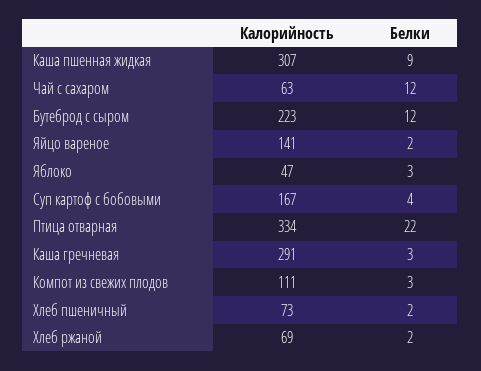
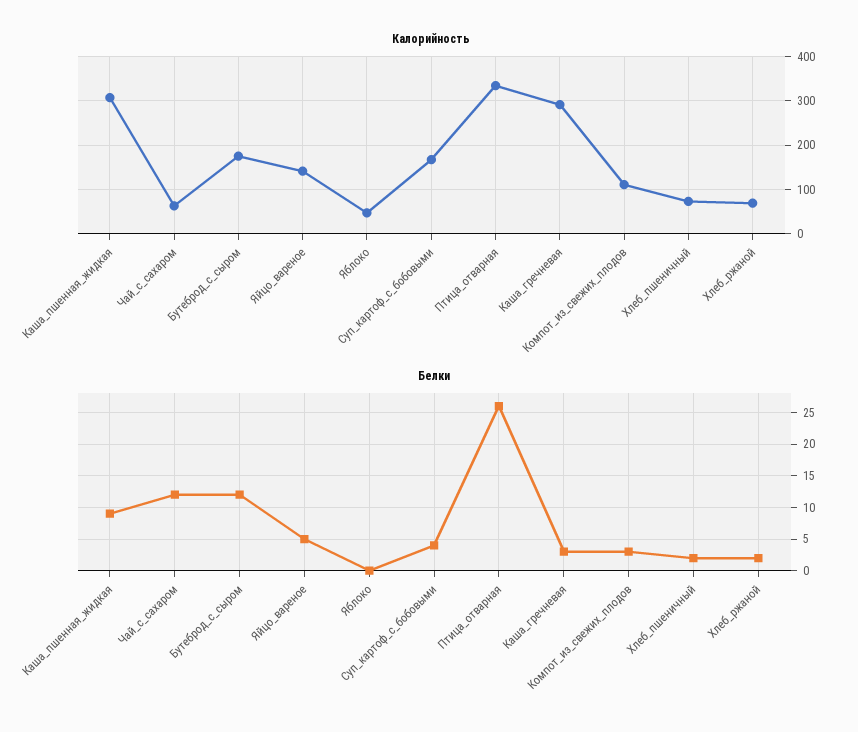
  {
    "Калорийность": {
      "Каша пшенная жидкая": 307,
      "Чай с сахаром": 63,
-     "Бутеброд с сыром": 223,
+     "Бутеброд с сыром": 180,
      "Яйцо вареное": 141,
      "Яблоко": 47,
      "Суп картоф с бобовыми": 167,
      "Птица отварная": 334,
      "Каша гречневая": 291,
      "Компот из свежих плодов": 111,
      "Хлеб пшеничный": 73,
      "Хлеб ржаной": 69
    },
    "Белки": {
      "Каша пшенная жидкая": 9,
      "Чай с сахаром": 12,
      "Бутеброд с сыром": 12,
-     "Яйцо вареное": 2,
+     "Яйцо вареное": 5,
-     "Яблоко": 3,
+     "Яблоко": 0,
      "Суп картоф с бобовыми": 4,
-     "Птица отварная": 22,
+     "Птица отварная": 26,
      "Каша гречневая": 3,
      "Компот из свежих плодов": 3,
      "Хлеб пшеничный": 2,
      "Хлеб ржаной": 2
    }
  }

